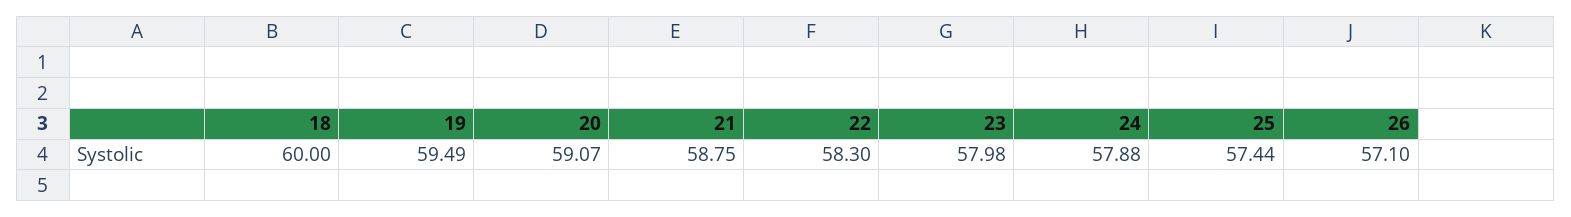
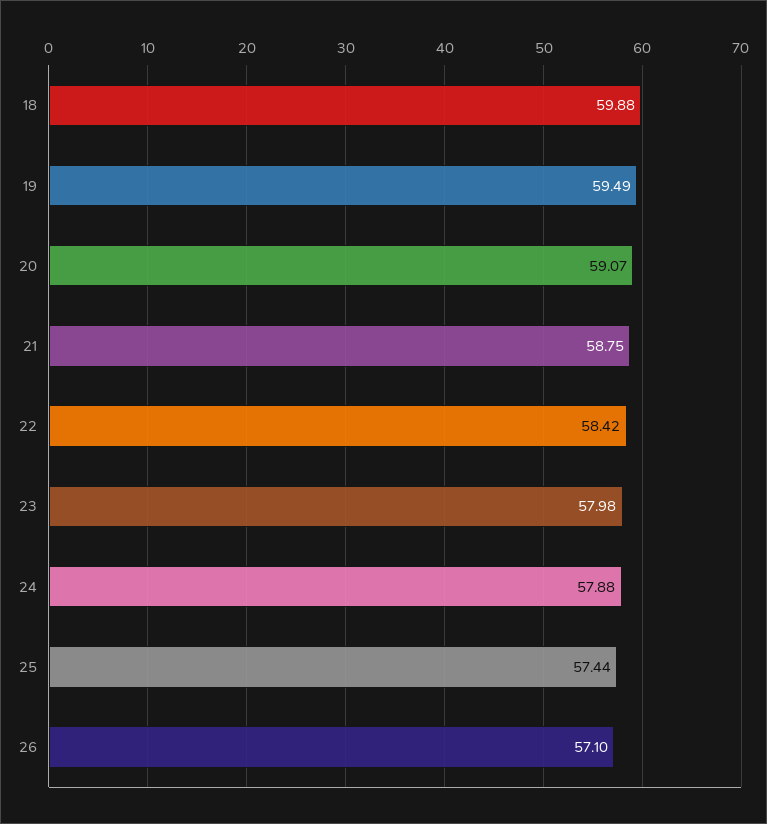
  {
-   "18": 60,
+   "18": 59.88,
    "19": 59.49,
    "20": 59.07,
    "21": 58.75,
-   "22": 58.3,
+   "22": 58.42,
    "23": 57.98,
    "24": 57.88,
    "25": 57.44,
    "26": 57.1
  }

